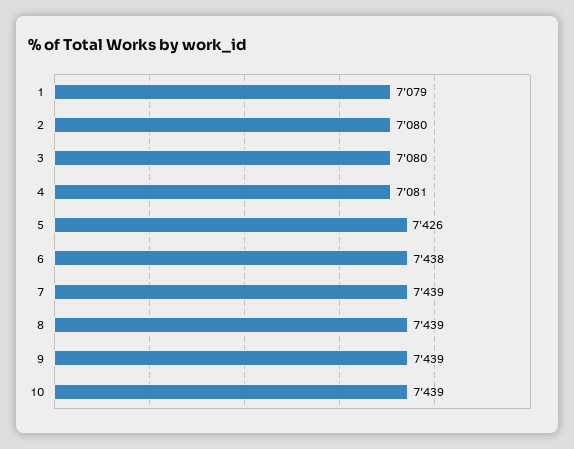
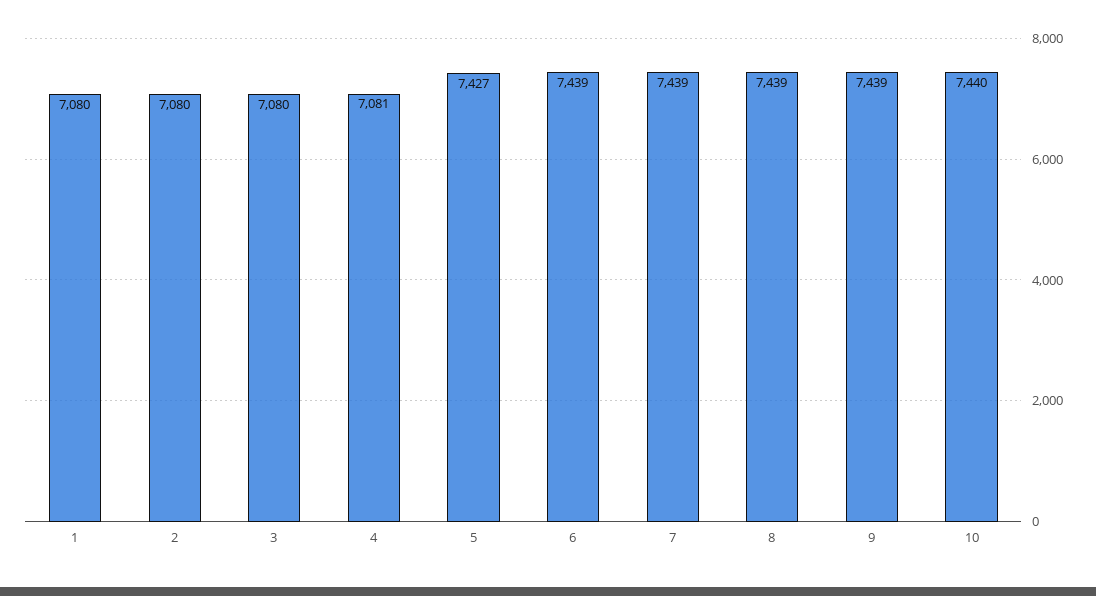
  {
-   "1": 7079,
+   "1": 7080,
    "2": 7080,
    "3": 7080,
    "4": 7081,
-   "5": 7426,
+   "5": 7427,
-   "6": 7438,
+   "6": 7439,
    "7": 7439,
    "8": 7439,
    "9": 7439,
-   "10": 7439
+   "10": 7440
  }

